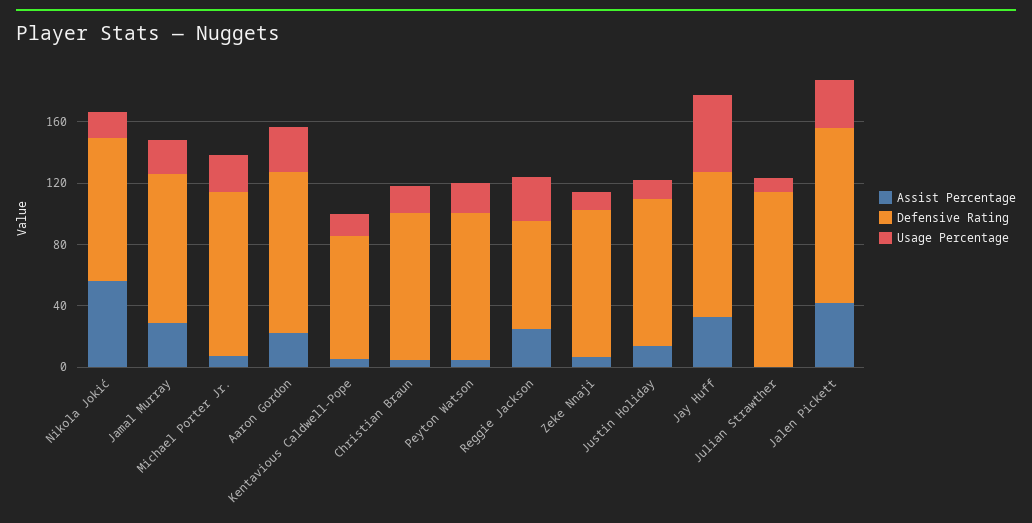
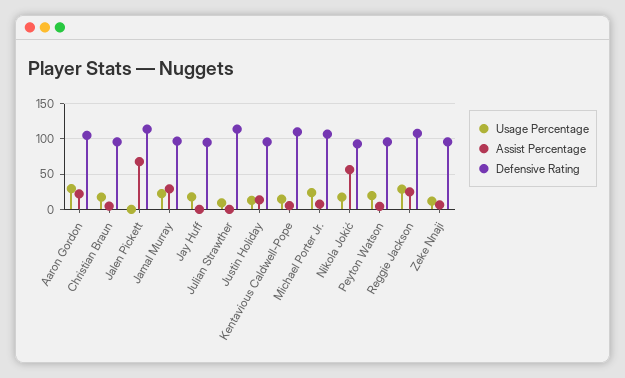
  {
    "Assist Percentage": {
      "Nikola Jokić": 60,
      "Jamal Murray": 30,
      "Michael Porter Jr.": 10,
      "Aaron Gordon": 20,
      "Kentavious Caldwell-Pope": 10,
      "Christian Braun": 0,
      "Peyton Watson": 0,
      "Reggie Jackson": 20,
      "Zeke Nnaji": 10,
      "Justin Holiday": 10,
-     "Jay Huff": 30,
+     "Jay Huff": 0,
      "Julian Strawther": 0,
-     "Jalen Pickett": 40
+     "Jalen Pickett": 70
    },
    "Defensive Rating": {
      "Nikola Jokić": 90,
      "Jamal Murray": 100,
      "Michael Porter Jr.": 110,
      "Aaron Gordon": 110,
-     "Kentavious Caldwell-Pope": 80,
+     "Kentavious Caldwell-Pope": 110,
      "Christian Braun": 100,
      "Peyton Watson": 100,
-     "Reggie Jackson": 70,
+     "Reggie Jackson": 110,
      "Zeke Nnaji": 100,
      "Justin Holiday": 100,
      "Jay Huff": 100,
      "Julian Strawther": 110,
      "Jalen Pickett": 110
    },
    "Usage Percentage": {
      "Nikola Jokić": 20,
      "Jamal Murray": 20,
      "Michael Porter Jr.": 20,
      "Aaron Gordon": 30,
      "Kentavious Caldwell-Pope": 10,
      "Christian Braun": 20,
      "Peyton Watson": 20,
      "Reggie Jackson": 30,
      "Zeke Nnaji": 10,
      "Justin Holiday": 10,
-     "Jay Huff": 50,
+     "Jay Huff": 20,
      "Julian Strawther": 10,
-     "Jalen Pickett": 30
+     "Jalen Pickett": 0
    }
  }

